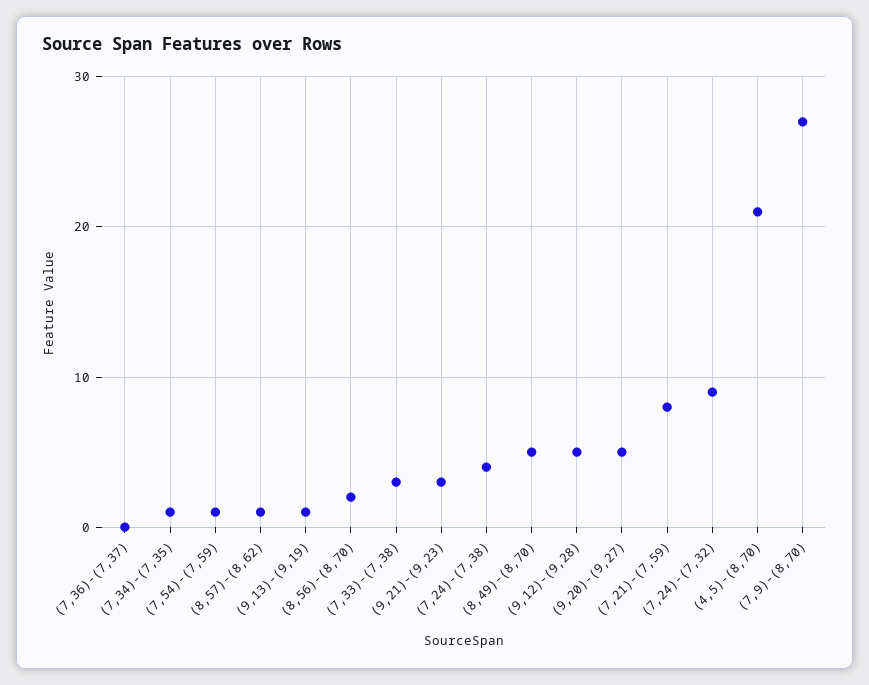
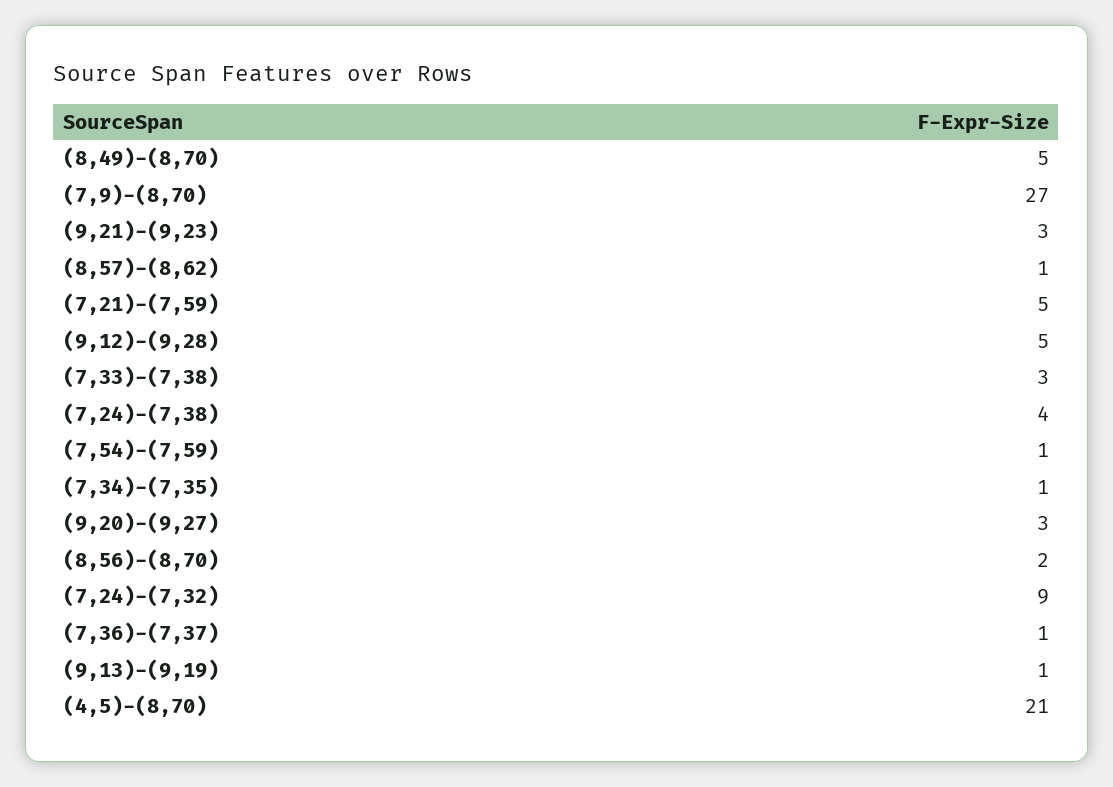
  {
-   "(7,36)-(7,37)": 0,
+   "(7,36)-(7,37)": 1,
    "(7,34)-(7,35)": 1,
    "(7,54)-(7,59)": 1,
    "(8,57)-(8,62)": 1,
    "(9,13)-(9,19)": 1,
    "(8,56)-(8,70)": 2,
    "(7,33)-(7,38)": 3,
    "(9,21)-(9,23)": 3,
    "(7,24)-(7,38)": 4,
    "(8,49)-(8,70)": 5,
    "(9,12)-(9,28)": 5,
-   "(9,20)-(9,27)": 5,
+   "(9,20)-(9,27)": 3,
-   "(7,21)-(7,59)": 8,
+   "(7,21)-(7,59)": 5,
    "(7,24)-(7,32)": 9,
    "(4,5)-(8,70)": 21,
    "(7,9)-(8,70)": 27
  }

